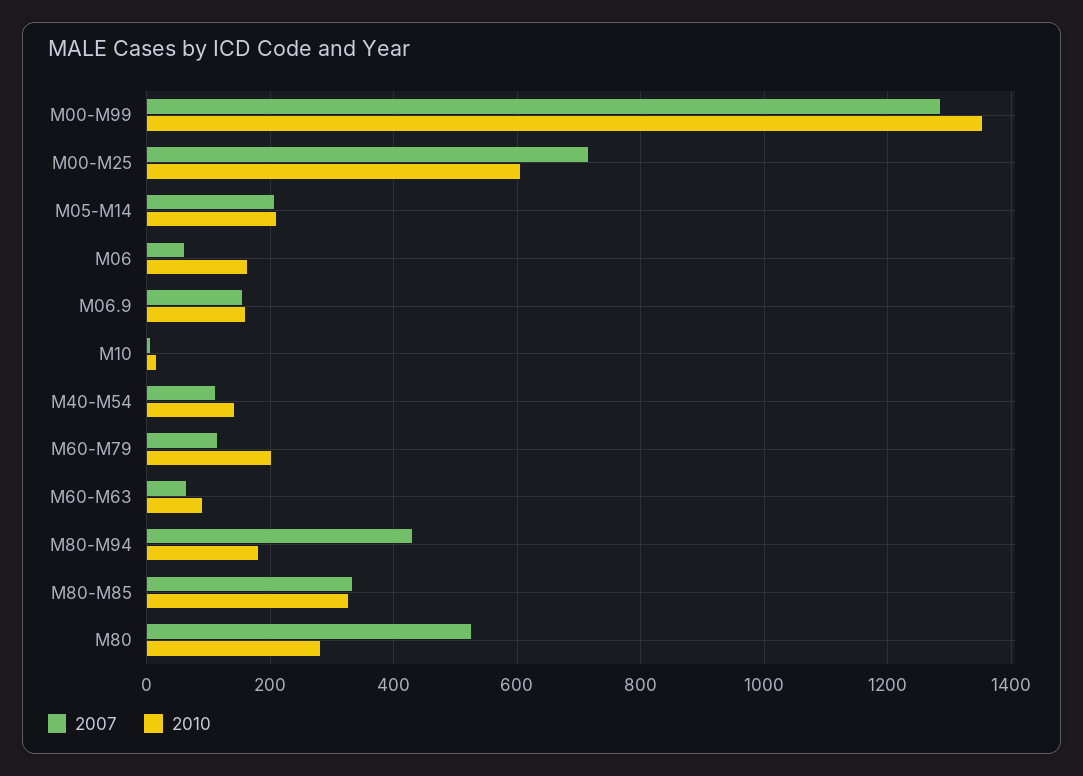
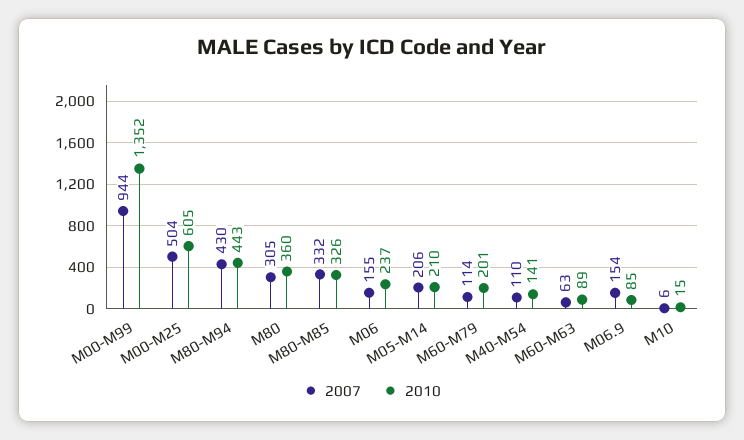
  {
    "2007": {
-     "M00-M99": 1280,
+     "M00-M99": 944,
-     "M00-M25": 720,
+     "M00-M25": 504,
      "M05-M14": 206,
-     "M06": 60,
+     "M06": 155,
      "M06.9": 154,
      "M10": 6,
      "M40-M54": 110,
      "M60-M79": 114,
      "M60-M63": 63,
      "M80-M94": 430,
      "M80-M85": 332,
-     "M80": 520
+     "M80": 305
    },
    "2010": {
      "M00-M99": 1352,
      "M00-M25": 605,
      "M05-M14": 210,
-     "M06": 160,
+     "M06": 237,
-     "M06.9": 160,
+     "M06.9": 85,
      "M10": 15,
      "M40-M54": 141,
      "M60-M79": 201,
      "M60-M63": 89,
-     "M80-M94": 180,
+     "M80-M94": 443,
      "M80-M85": 326,
-     "M80": 280
+     "M80": 360
    }
  }

